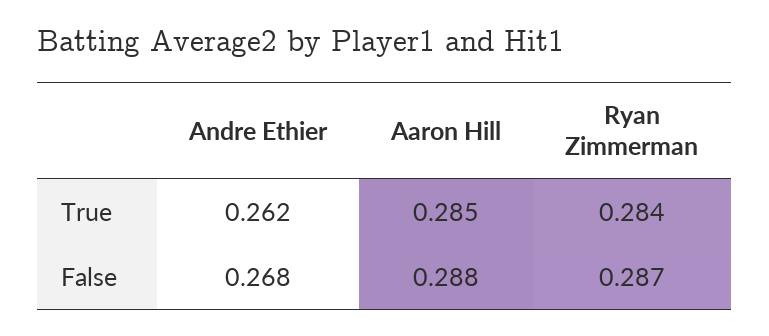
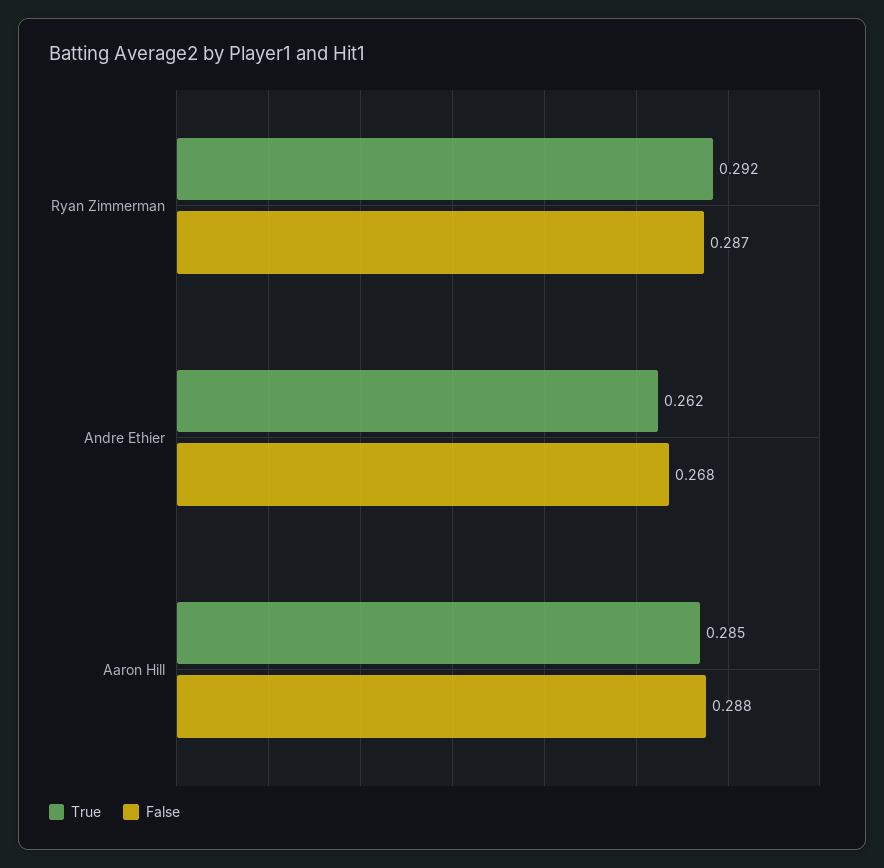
  {
    "True": {
      "Andre Ethier": 0.262,
      "Aaron Hill": 0.285,
-     "Ryan Zimmerman": 0.284
+     "Ryan Zimmerman": 0.292
    },
    "False": {
      "Andre Ethier": 0.268,
      "Aaron Hill": 0.288,
      "Ryan Zimmerman": 0.287
    }
  }

